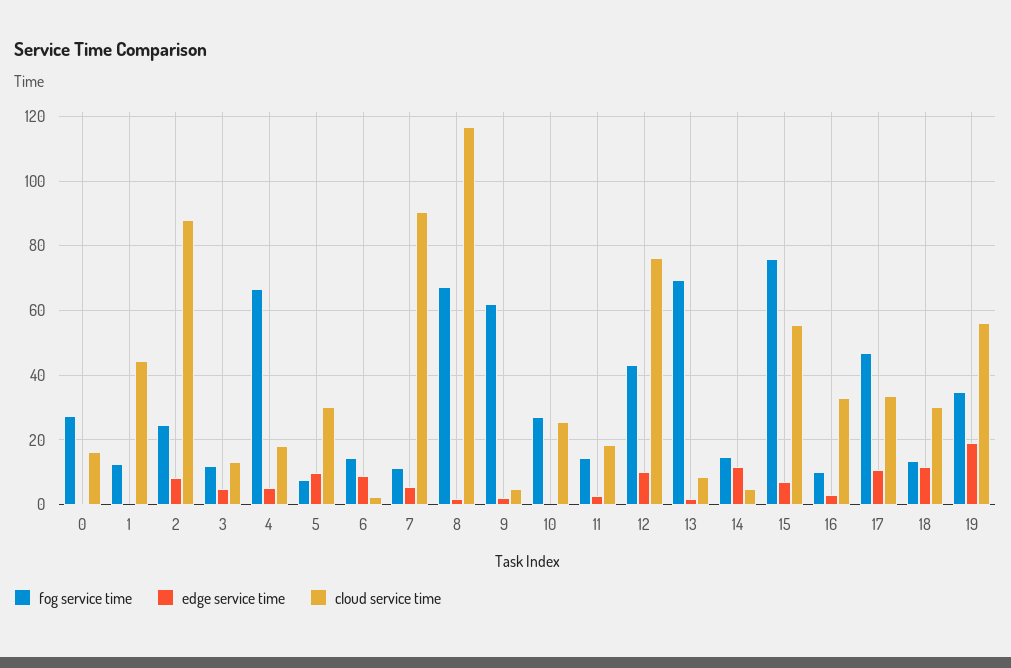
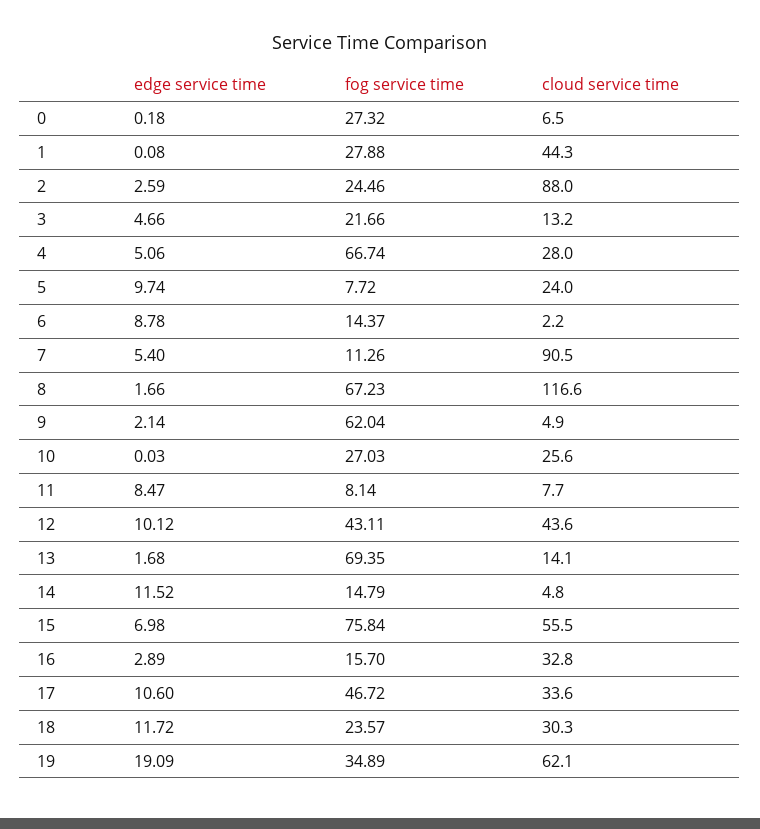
  {
    "fog service time": {
      "0": 27.32,
-     "1": 12,
+     "1": 27.88,
      "2": 24.46,
-     "3": 12,
+     "3": 21.66,
      "4": 66.74,
      "5": 7.72,
      "6": 14.37,
      "7": 11.26,
      "8": 67.23,
      "9": 62.04,
      "10": 27.03,
-     "11": 14,
+     "11": 8.14,
      "12": 43.11,
      "13": 69.35,
      "14": 14.79,
      "15": 75.84,
-     "16": 10,
+     "16": 15.7,
      "17": 46.72,
-     "18": 14,
+     "18": 23.57,
      "19": 34.89
    },
    "edge service time": {
      "0": 0.18,
      "1": 0.08,
-     "2": 8,
+     "2": 2.59,
      "3": 4.66,
      "4": 5.06,
      "5": 9.74,
      "6": 8.78,
      "7": 5.4,
      "8": 1.66,
      "9": 2.14,
      "10": 0.03,
-     "11": 2,
+     "11": 8.47,
      "12": 10.12,
      "13": 1.68,
      "14": 11.52,
      "15": 6.98,
      "16": 2.89,
      "17": 10.6,
      "18": 11.72,
      "19": 19.09
    },
    "cloud service time": {
-     "0": 16,
+     "0": 6.5,
      "1": 44.3,
      "2": 88,
      "3": 13.2,
-     "4": 18,
+     "4": 28,
-     "5": 30,
+     "5": 24,
      "6": 2.2,
      "7": 90.5,
      "8": 116.6,
      "9": 4.9,
      "10": 25.6,
-     "11": 18,
+     "11": 7.7,
-     "12": 76,
+     "12": 43.6,
-     "13": 8,
+     "13": 14.1,
      "14": 4.8,
      "15": 55.5,
      "16": 32.8,
      "17": 33.6,
      "18": 30.3,
-     "19": 56
+     "19": 62.1
    }
  }

